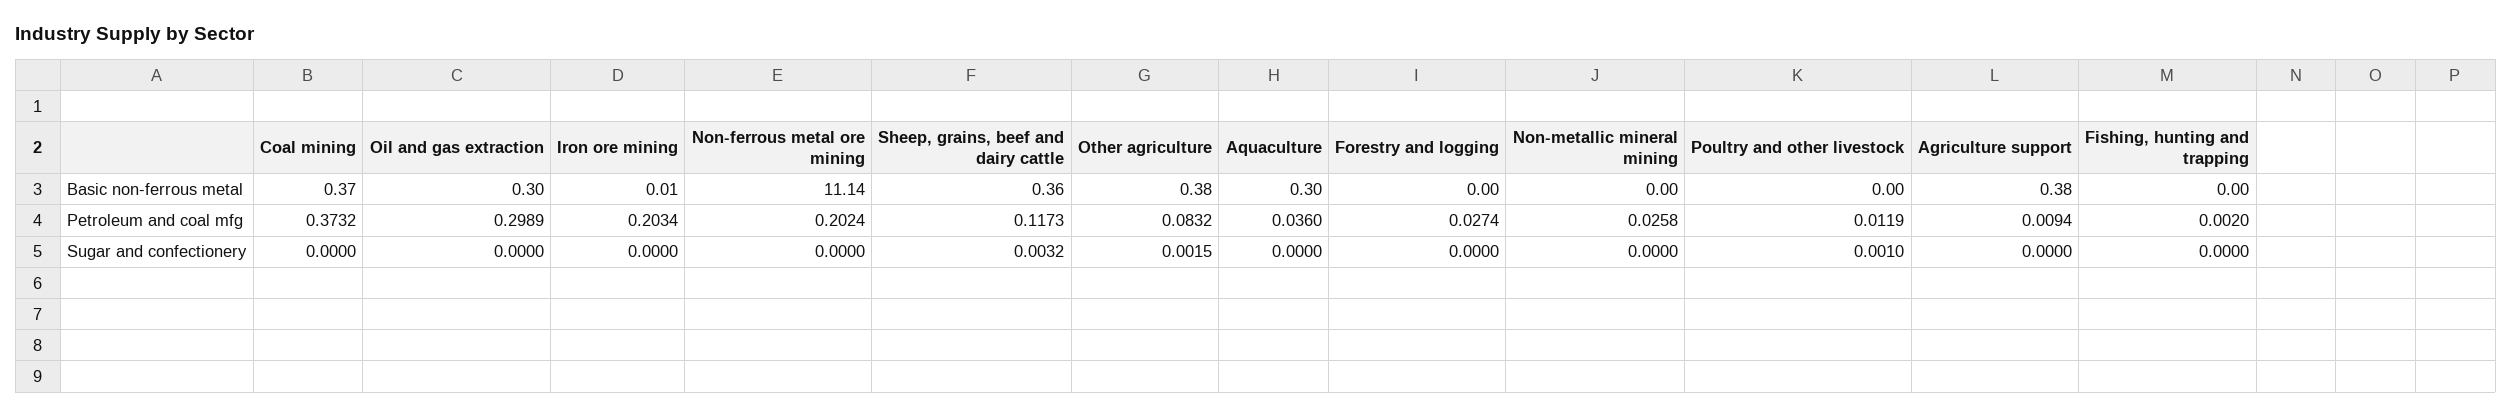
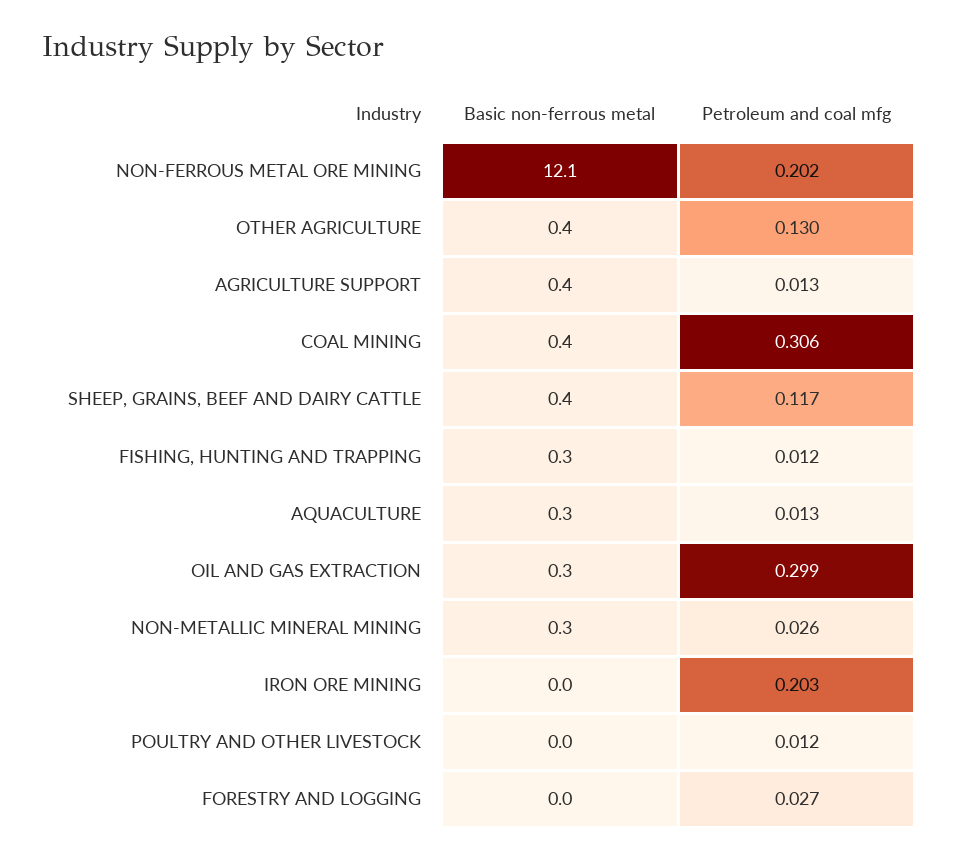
  {
    "Coal mining": {
      "Basic non-ferrous metal": 0.37,
-     "Petroleum and coal mfg": 0.3732,
+     "Petroleum and coal mfg": 0.306
-     "Sugar and confectionery": 0
    },
    "Oil and gas extraction": {
      "Basic non-ferrous metal": 0.3,
-     "Petroleum and coal mfg": 0.2989,
+     "Petroleum and coal mfg": 0.2989
-     "Sugar and confectionery": 0
    },
    "Iron ore mining": {
      "Basic non-ferrous metal": 0.01,
-     "Petroleum and coal mfg": 0.2034,
+     "Petroleum and coal mfg": 0.2034
-     "Sugar and confectionery": 0
    },
    "Non-ferrous metal ore mining": {
-     "Basic non-ferrous metal": 11.14,
+     "Basic non-ferrous metal": 12.1,
-     "Petroleum and coal mfg": 0.2024,
+     "Petroleum and coal mfg": 0.2024
-     "Sugar and confectionery": 0
    },
    "Sheep, grains, beef and dairy cattle": {
      "Basic non-ferrous metal": 0.36,
-     "Petroleum and coal mfg": 0.1173,
+     "Petroleum and coal mfg": 0.1173
-     "Sugar and confectionery": 0.0032
    },
    "Other agriculture": {
      "Basic non-ferrous metal": 0.38,
-     "Petroleum and coal mfg": 0.0832,
+     "Petroleum and coal mfg": 0.13
-     "Sugar and confectionery": 0.0015
    },
    "Aquaculture": {
      "Basic non-ferrous metal": 0.3,
-     "Petroleum and coal mfg": 0.036,
+     "Petroleum and coal mfg": 0.013
-     "Sugar and confectionery": 0
    },
    "Forestry and logging": {
      "Basic non-ferrous metal": 0,
-     "Petroleum and coal mfg": 0.0274,
+     "Petroleum and coal mfg": 0.0274
-     "Sugar and confectionery": 0
    },
    "Non-metallic mineral mining": {
-     "Basic non-ferrous metal": 0,
+     "Basic non-ferrous metal": 0.3,
-     "Petroleum and coal mfg": 0.0258,
+     "Petroleum and coal mfg": 0.0258
-     "Sugar and confectionery": 0
    },
    "Poultry and other livestock": {
      "Basic non-ferrous metal": 0,
-     "Petroleum and coal mfg": 0.0119,
+     "Petroleum and coal mfg": 0.0119
-     "Sugar and confectionery": 0.001
    },
    "Agriculture support": {
      "Basic non-ferrous metal": 0.38,
-     "Petroleum and coal mfg": 0.0094,
+     "Petroleum and coal mfg": 0.013
-     "Sugar and confectionery": 0
    },
    "Fishing, hunting and trapping": {
-     "Basic non-ferrous metal": 0,
+     "Basic non-ferrous metal": 0.3,
-     "Petroleum and coal mfg": 0.002,
+     "Petroleum and coal mfg": 0.012
-     "Sugar and confectionery": 0
    }
  }

